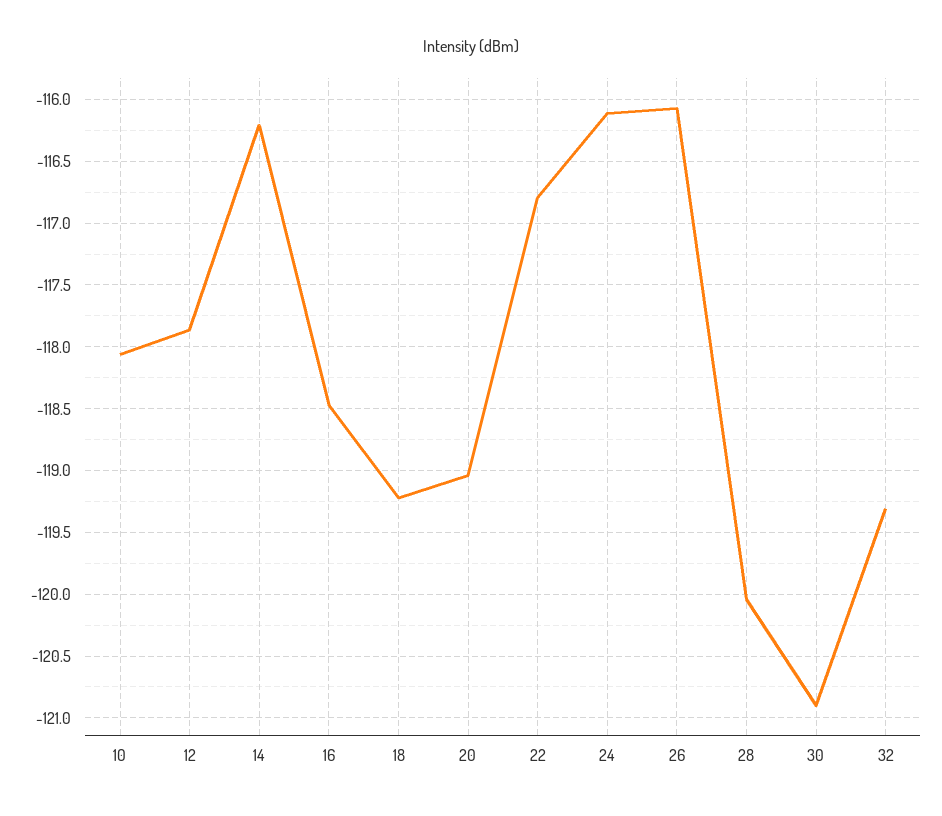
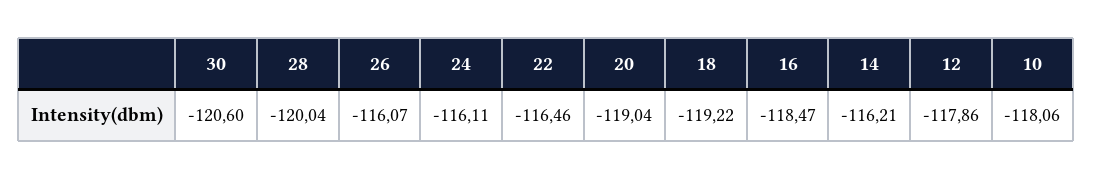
  {
    "10": -118.06,
    "12": -117.86,
    "14": -116.21,
    "16": -118.47,
    "18": -119.22,
    "20": -119.04,
-   "22": -116.8,
+   "22": -116.46,
    "24": -116.11,
    "26": -116.07,
    "28": -120.04,
-   "30": -120.9,
+   "30": -120.6
-   "32": -119.3
  }

